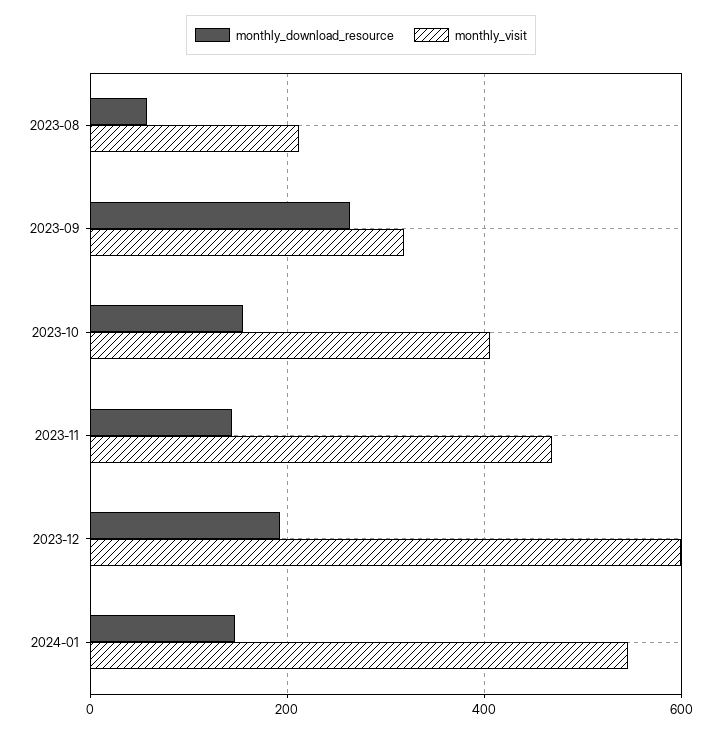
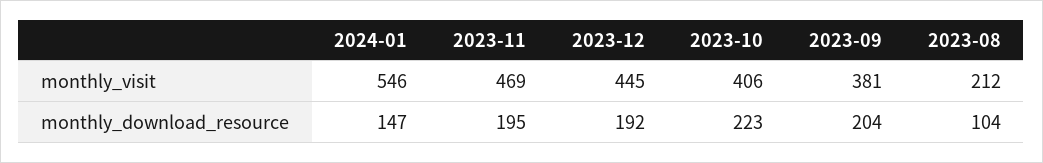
  {
    "monthly_download_resource": {
-     "2023-08": 60,
+     "2023-08": 104,
-     "2023-09": 260,
+     "2023-09": 204,
-     "2023-10": 160,
+     "2023-10": 223,
-     "2023-11": 140,
+     "2023-11": 195,
      "2023-12": 192,
      "2024-01": 147
    },
    "monthly_visit": {
      "2023-08": 212,
-     "2023-09": 320,
+     "2023-09": 381,
      "2023-10": 406,
      "2023-11": 469,
-     "2023-12": 600,
+     "2023-12": 445,
      "2024-01": 546
    }
  }

